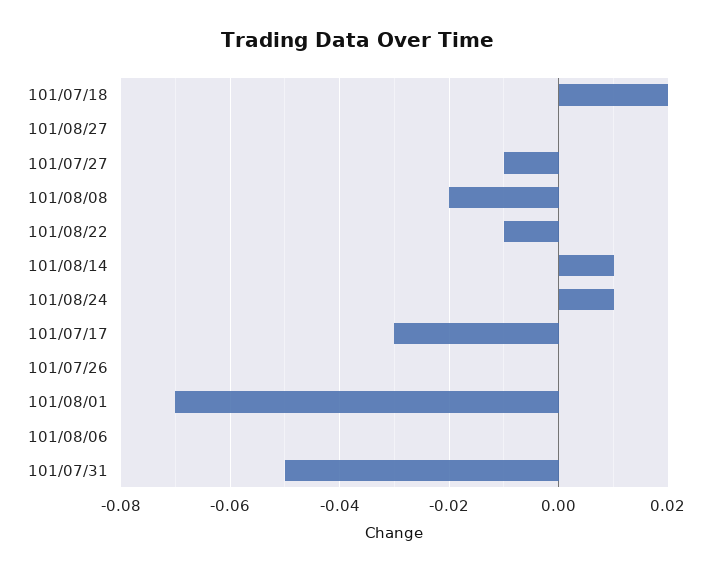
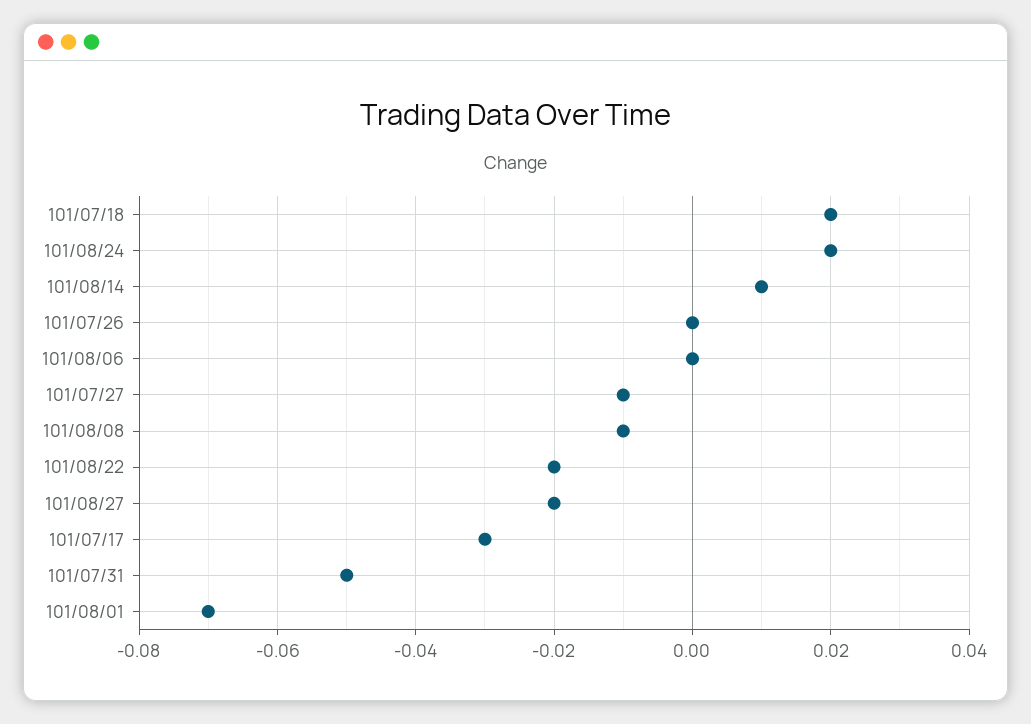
  {
    "101/07/18": 0.02,
-   "101/08/27": 0,
+   "101/08/27": -0.02,
    "101/07/27": -0.01,
-   "101/08/08": -0.02,
+   "101/08/08": -0.01,
-   "101/08/22": -0.01,
+   "101/08/22": -0.02,
    "101/08/14": 0.01,
-   "101/08/24": 0.01,
+   "101/08/24": 0.02,
    "101/07/17": -0.03,
    "101/07/26": 0,
    "101/08/01": -0.07,
    "101/08/06": 0,
    "101/07/31": -0.05
  }

